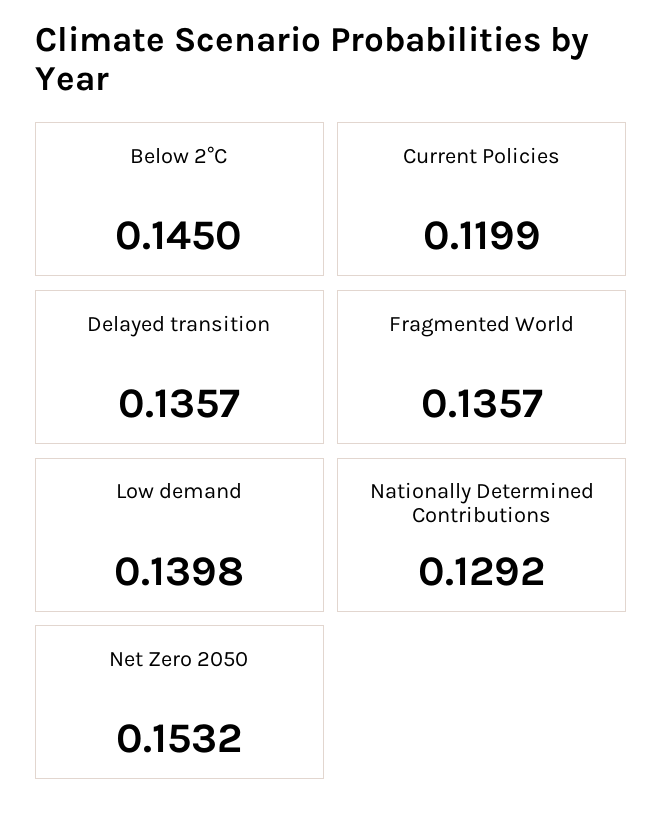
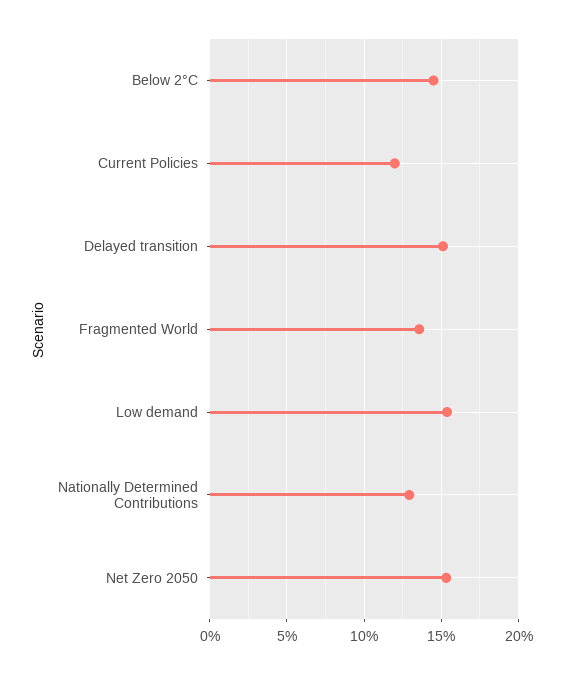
  {
    "Below 2°C": 0.145,
    "Current Policies": 0.1199,
-   "Delayed transition": 0.1357,
+   "Delayed transition": 0.15,
    "Fragmented World": 0.1357,
-   "Low demand": 0.1398,
+   "Low demand": 0.155,
    "Nationally Determined Contributions": 0.1292,
    "Net Zero 2050": 0.1532
  }

